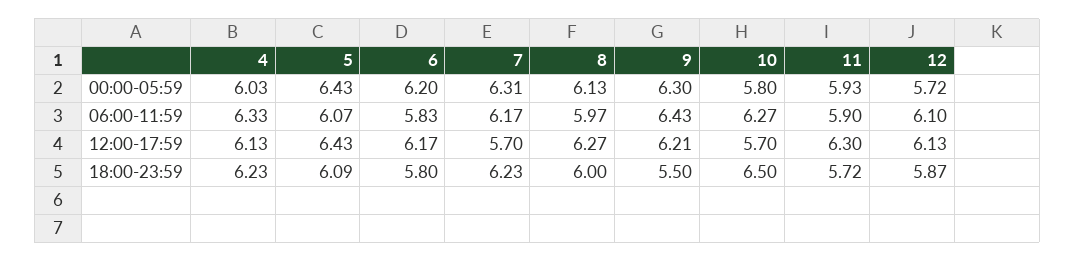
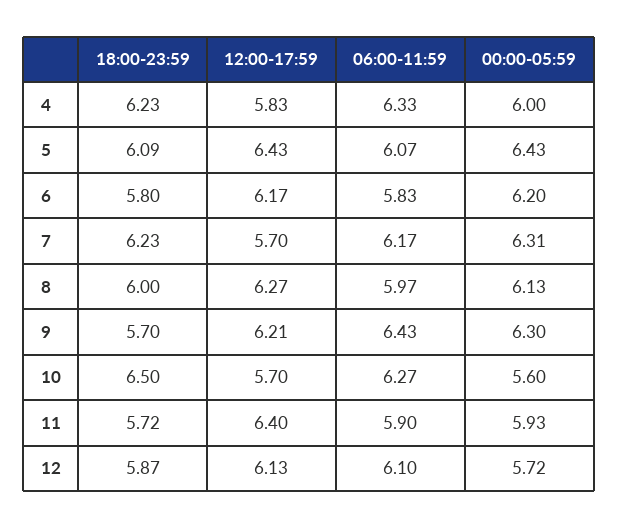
  {
    "4": {
-     "00:00-05:59": 6.03,
+     "00:00-05:59": 6,
      "06:00-11:59": 6.33,
-     "12:00-17:59": 6.13,
+     "12:00-17:59": 5.83,
      "18:00-23:59": 6.23
    },
    "5": {
      "00:00-05:59": 6.43,
      "06:00-11:59": 6.07,
      "12:00-17:59": 6.43,
      "18:00-23:59": 6.09
    },
    "6": {
      "00:00-05:59": 6.2,
      "06:00-11:59": 5.83,
      "12:00-17:59": 6.17,
      "18:00-23:59": 5.8
    },
    "7": {
      "00:00-05:59": 6.31,
      "06:00-11:59": 6.17,
      "12:00-17:59": 5.7,
      "18:00-23:59": 6.23
    },
    "8": {
      "00:00-05:59": 6.13,
      "06:00-11:59": 5.97,
      "12:00-17:59": 6.27,
      "18:00-23:59": 6
    },
    "9": {
      "00:00-05:59": 6.3,
      "06:00-11:59": 6.43,
      "12:00-17:59": 6.21,
-     "18:00-23:59": 5.5
+     "18:00-23:59": 5.7
    },
    "10": {
-     "00:00-05:59": 5.8,
+     "00:00-05:59": 5.6,
      "06:00-11:59": 6.27,
      "12:00-17:59": 5.7,
      "18:00-23:59": 6.5
    },
    "11": {
      "00:00-05:59": 5.93,
      "06:00-11:59": 5.9,
-     "12:00-17:59": 6.3,
+     "12:00-17:59": 6.4,
      "18:00-23:59": 5.72
    },
    "12": {
      "00:00-05:59": 5.72,
      "06:00-11:59": 6.1,
      "12:00-17:59": 6.13,
      "18:00-23:59": 5.87
    }
  }

